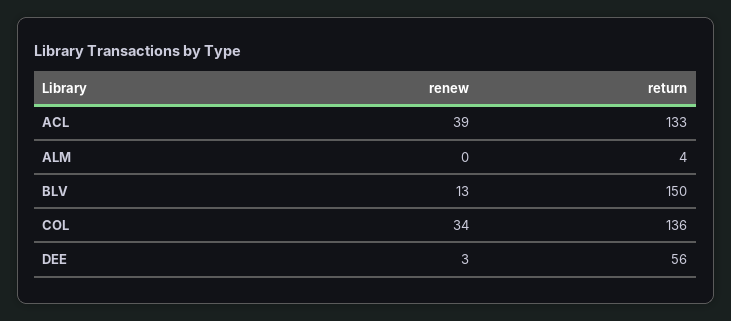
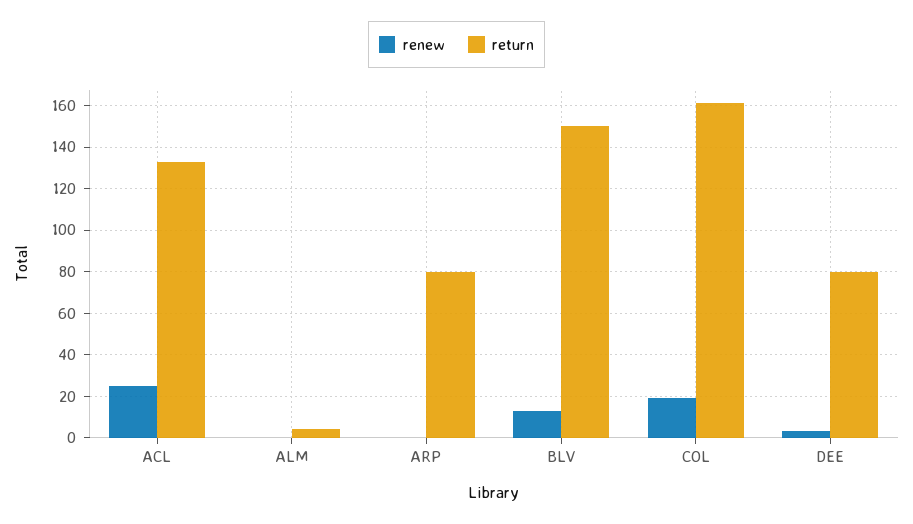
  {
    "renew": {
-     "ACL": 39,
+     "ACL": 25,
      "ALM": 0,
      "BLV": 13,
-     "COL": 34,
+     "COL": 20,
-     "DEE": 3
+     "DEE": 3,
+     "ARP": 0
    },
    "return": {
      "ACL": 133,
      "ALM": 4,
      "BLV": 150,
-     "COL": 136,
+     "COL": 160,
-     "DEE": 56
+     "DEE": 80,
+     "ARP": 80
    }
  }

